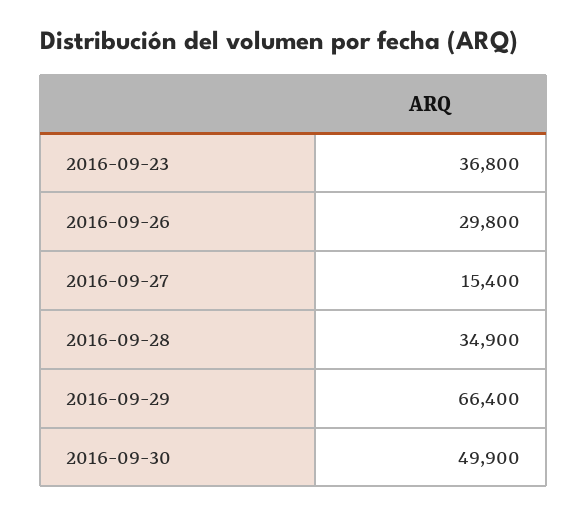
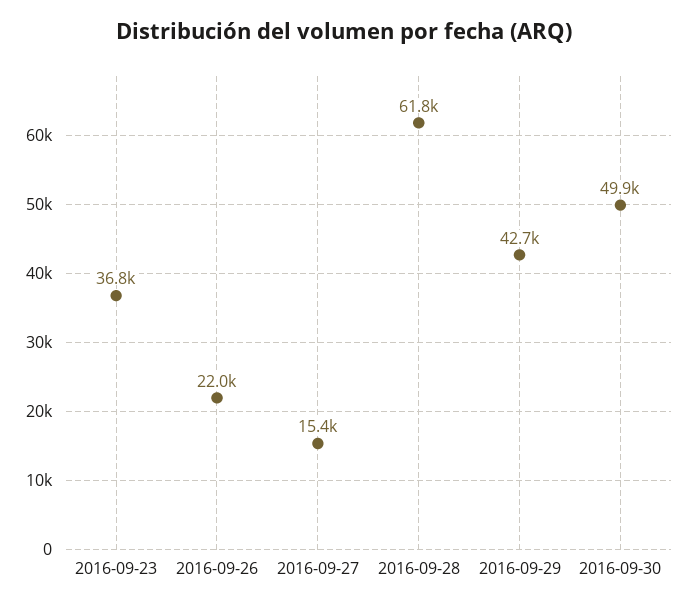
  {
    "2016-09-23": 36800,
-   "2016-09-26": 29800,
+   "2016-09-26": 22000,
    "2016-09-27": 15400,
-   "2016-09-28": 34900,
+   "2016-09-28": 61800,
-   "2016-09-29": 66400,
+   "2016-09-29": 42700,
    "2016-09-30": 49900
  }

